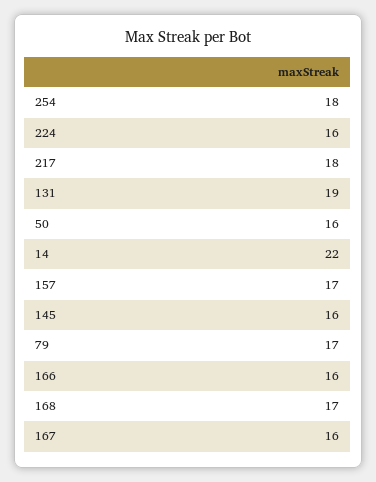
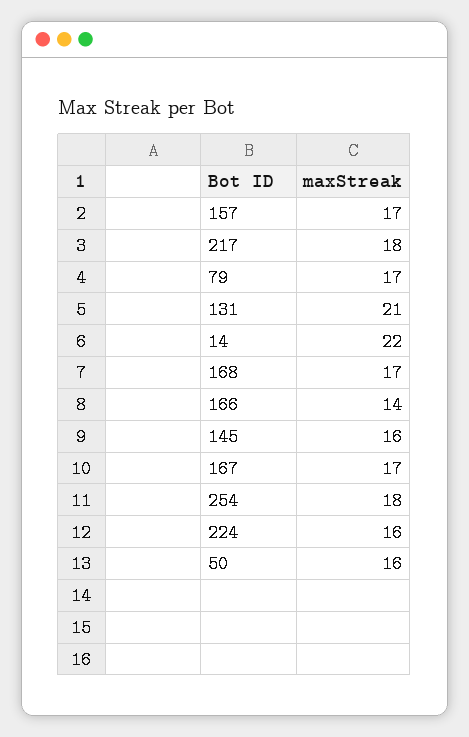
  {
    "254": 18,
    "224": 16,
    "217": 18,
-   "131": 19,
+   "131": 21,
    "50": 16,
    "14": 22,
    "157": 17,
    "145": 16,
    "79": 17,
-   "166": 16,
+   "166": 14,
    "168": 17,
-   "167": 16
+   "167": 17
  }

